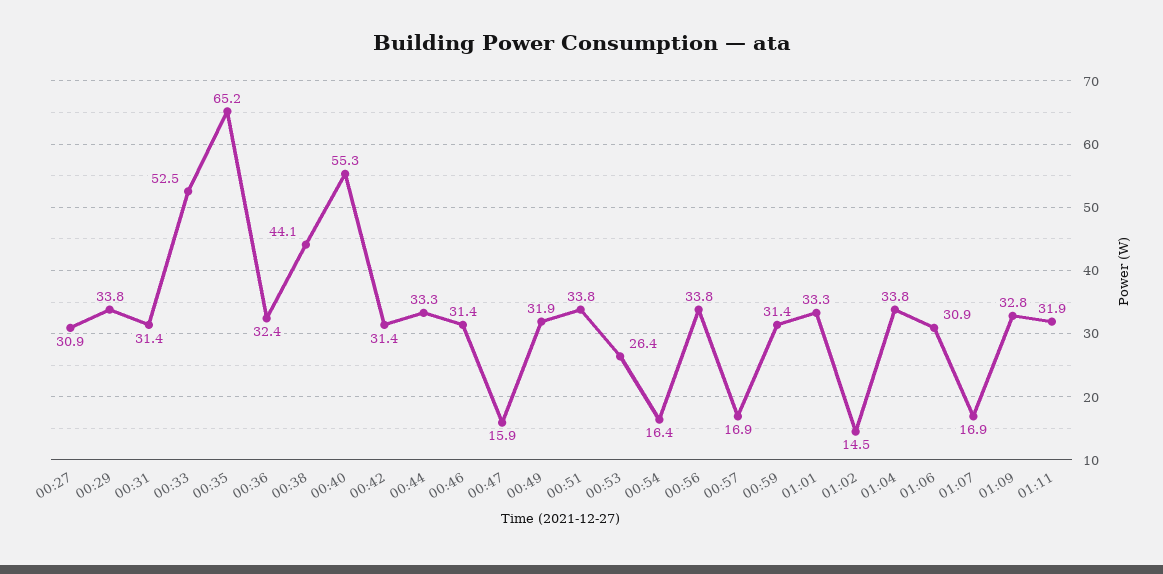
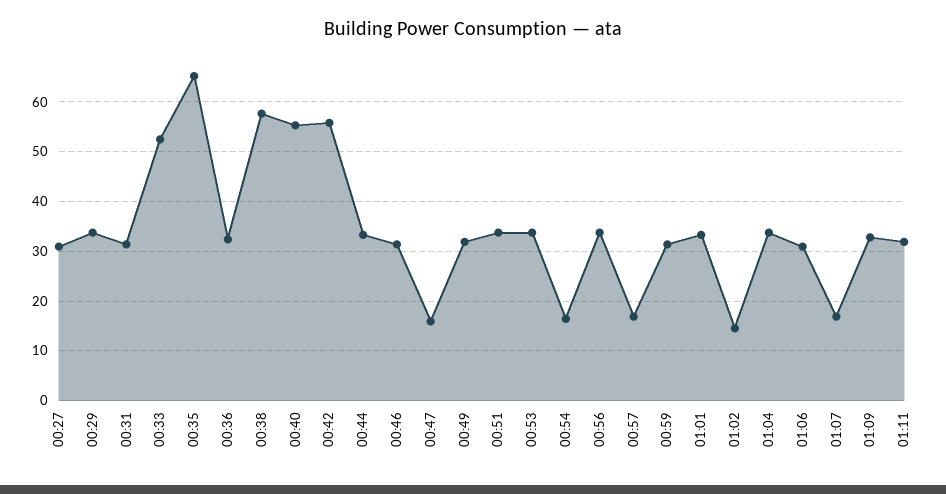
  {
    "00:27": 30.9,
    "00:29": 33.8,
    "00:31": 31.4,
    "00:33": 52.5,
    "00:35": 65.2,
    "00:36": 32.4,
-   "00:38": 44.1,
+   "00:38": 58,
    "00:40": 55.3,
-   "00:42": 31.4,
+   "00:42": 56,
    "00:44": 33.3,
    "00:46": 31.4,
    "00:47": 15.9,
    "00:49": 31.9,
    "00:51": 33.8,
-   "00:53": 26.4,
+   "00:53": 34,
    "00:54": 16.4,
    "00:56": 33.8,
    "00:57": 16.9,
    "00:59": 31.4,
    "01:01": 33.3,
    "01:02": 14.5,
    "01:04": 33.8,
    "01:06": 30.9,
    "01:07": 16.9,
    "01:09": 32.8,
    "01:11": 31.9
  }

